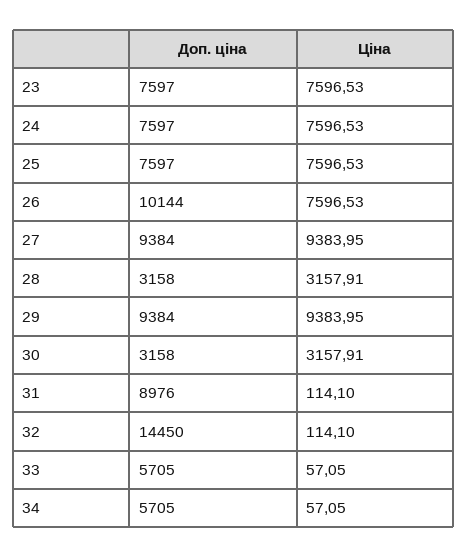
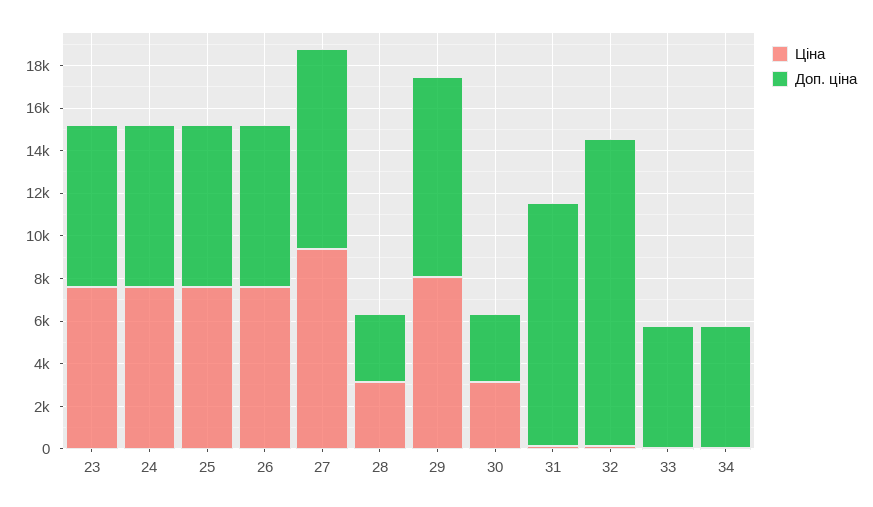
  {
    "Доп. ціна": {
      "23": 7597,
      "24": 7597,
      "25": 7597,
-     "26": 10144,
+     "26": 7500,
      "27": 9384,
      "28": 3158,
      "29": 9384,
      "30": 3158,
-     "31": 8976,
+     "31": 11500,
      "32": 14450,
      "33": 5705,
      "34": 5705
    },
    "Ціна": {
      "23": 7596.53,
      "24": 7596.53,
      "25": 7596.53,
      "26": 7596.53,
      "27": 9383.95,
      "28": 3157.91,
-     "29": 9383.95,
+     "29": 8000,
      "30": 3157.91,
      "31": 114.1,
      "32": 114.1,
      "33": 57.05,
      "34": 57.05
    }
  }

